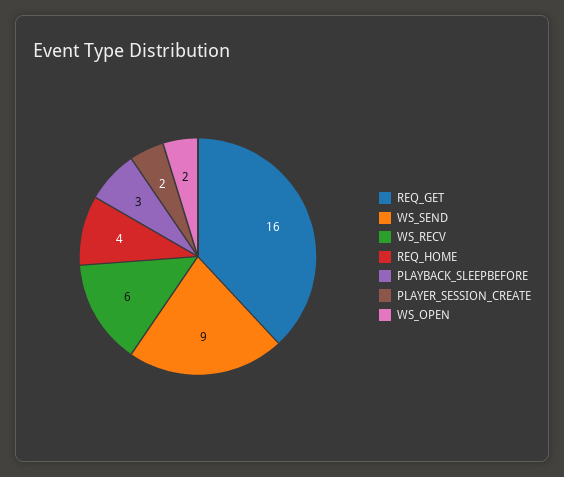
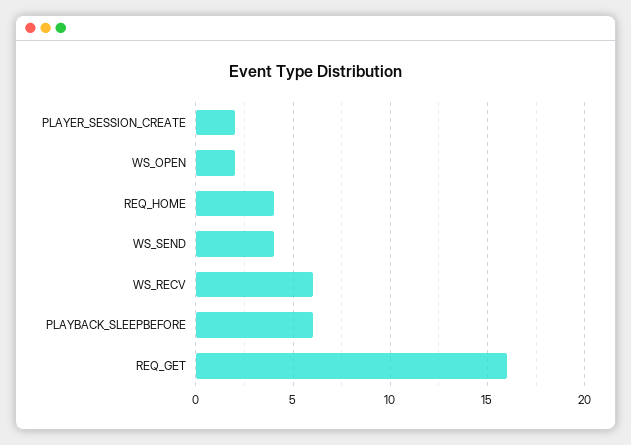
  {
    "REQ_GET": 16,
-   "WS_SEND": 9,
+   "WS_SEND": 4,
    "WS_RECV": 6,
    "REQ_HOME": 4,
-   "PLAYBACK_SLEEPBEFORE": 3,
+   "PLAYBACK_SLEEPBEFORE": 6,
    "PLAYER_SESSION_CREATE": 2,
    "WS_OPEN": 2
  }

